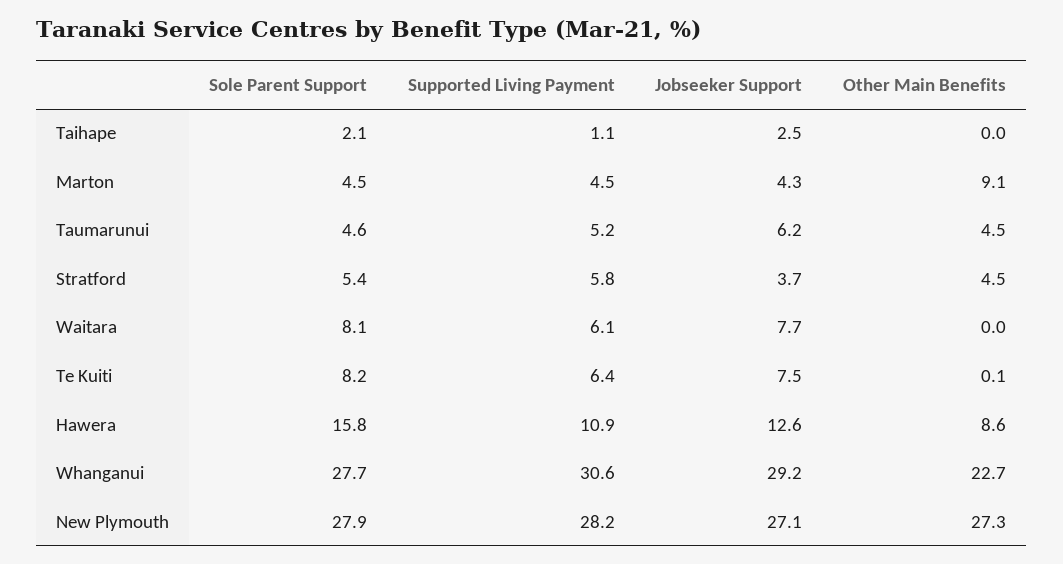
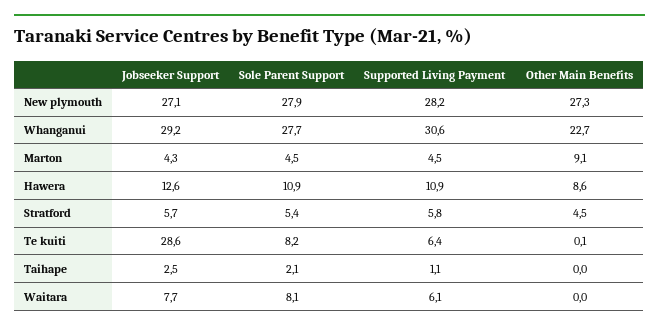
  {
    "Sole Parent Support": {
      "Taihape": 2.1,
      "Marton": 4.5,
-     "Taumarunui": 4.6,
      "Stratford": 5.4,
      "Waitara": 8.1,
      "Te Kuiti": 8.2,
-     "Hawera": 15.8,
+     "Hawera": 10.9,
      "Whanganui": 27.7,
      "New Plymouth": 27.9
    },
    "Supported Living Payment": {
      "Taihape": 1.1,
      "Marton": 4.5,
-     "Taumarunui": 5.2,
      "Stratford": 5.8,
      "Waitara": 6.1,
      "Te Kuiti": 6.4,
      "Hawera": 10.9,
      "Whanganui": 30.6,
      "New Plymouth": 28.2
    },
    "Jobseeker Support": {
      "Taihape": 2.5,
      "Marton": 4.3,
-     "Taumarunui": 6.2,
-     "Stratford": 3.7,
+     "Stratford": 5.7,
      "Waitara": 7.7,
-     "Te Kuiti": 7.5,
+     "Te Kuiti": 28.6,
      "Hawera": 12.6,
      "Whanganui": 29.2,
      "New Plymouth": 27.1
    },
    "Other Main Benefits": {
      "Taihape": 0,
      "Marton": 9.1,
-     "Taumarunui": 4.5,
      "Stratford": 4.5,
      "Waitara": 0,
      "Te Kuiti": 0.1,
      "Hawera": 8.6,
      "Whanganui": 22.7,
      "New Plymouth": 27.3
    }
  }

